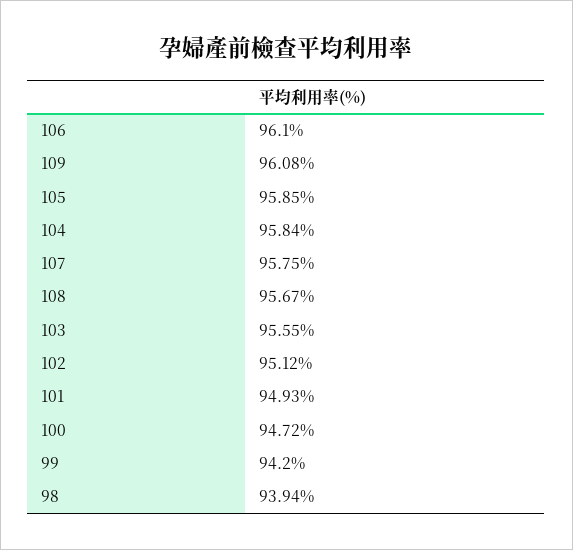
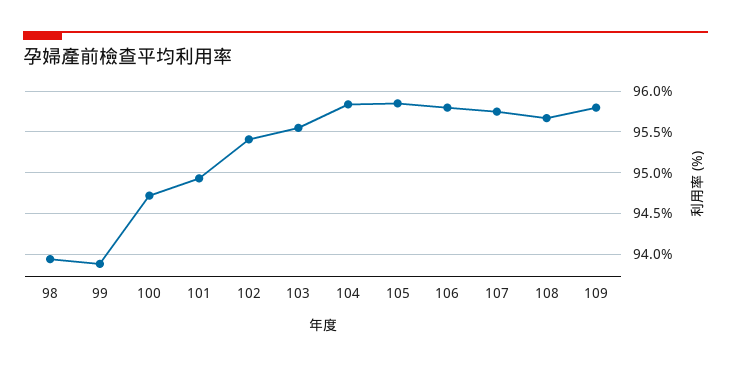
  {
-   "106": 96.1,
+   "106": 95.8,
-   "109": 96.08,
+   "109": 95.8,
    "105": 95.85,
    "104": 95.84,
    "107": 95.75,
    "108": 95.67,
    "103": 95.55,
-   "102": 95.12,
+   "102": 95.4,
    "101": 94.93,
    "100": 94.72,
-   "99": 94.2,
+   "99": 93.9,
    "98": 93.94
  }

